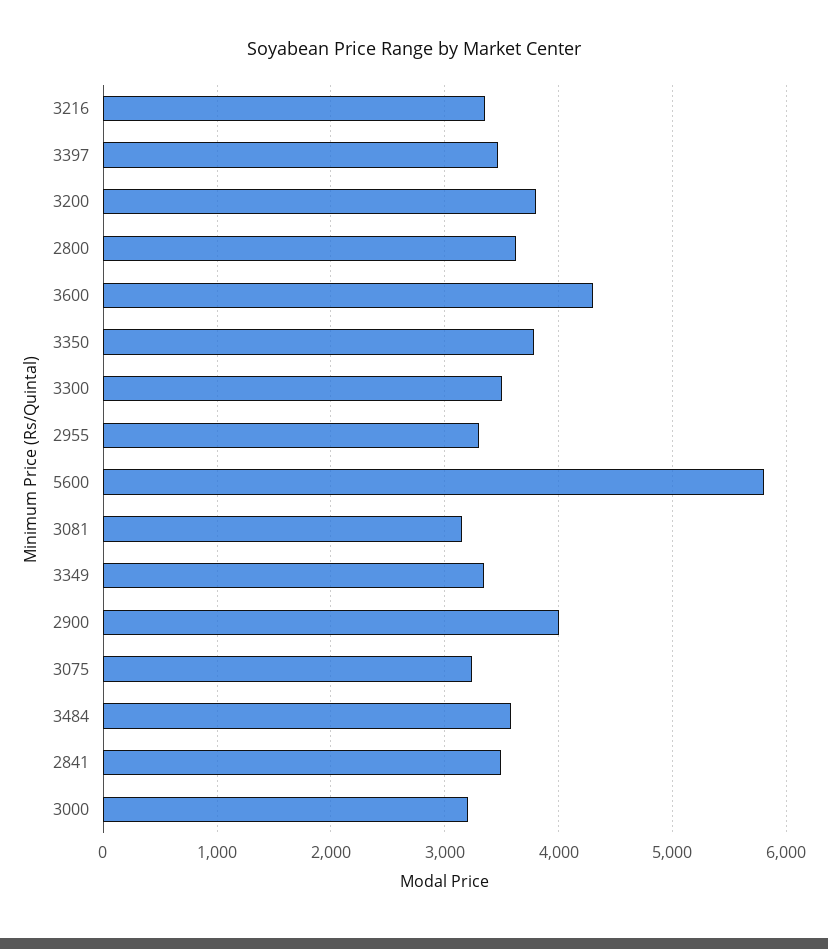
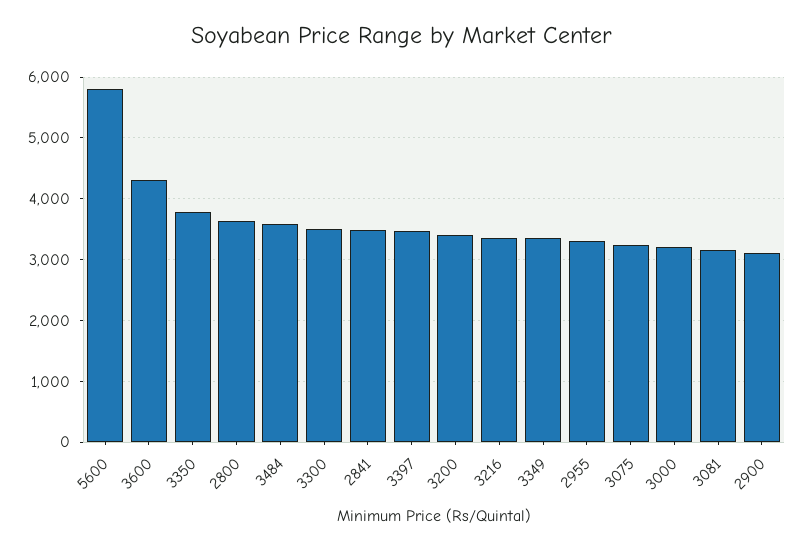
  {
    "3216": 3400,
    "3397": 3500,
-   "3200": 3800,
+   "3200": 3400,
    "2800": 3600,
    "3600": 4300,
    "3350": 3800,
    "3300": 3500,
    "2955": 3300,
    "5600": 5800,
    "3081": 3200,
    "3349": 3300,
-   "2900": 4000,
+   "2900": 3100,
    "3075": 3200,
    "3484": 3600,
    "2841": 3500,
    "3000": 3200
  }

